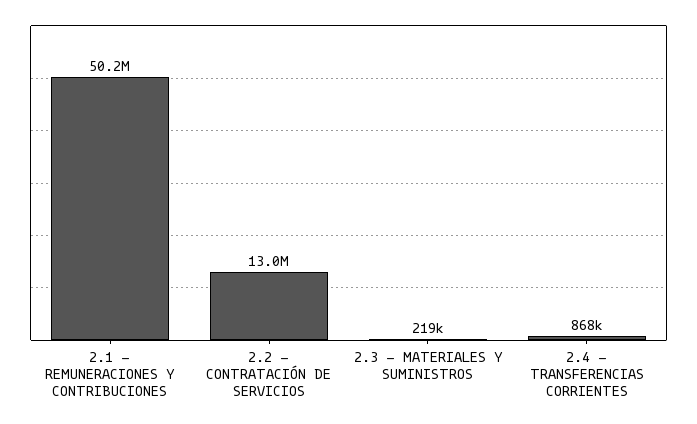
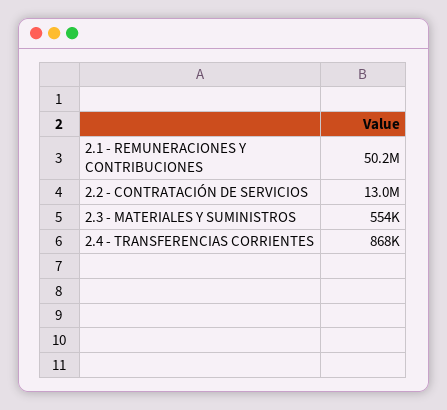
  {
    "2.1 - REMUNERACIONES Y CONTRIBUCIONES": 50200000,
    "2.2 - CONTRATACIÓN DE SERVICIOS": 13000000,
-   "2.3 - MATERIALES Y SUMINISTROS": 219000,
+   "2.3 - MATERIALES Y SUMINISTROS": 554000,
    "2.4 - TRANSFERENCIAS CORRIENTES": 868000
  }

